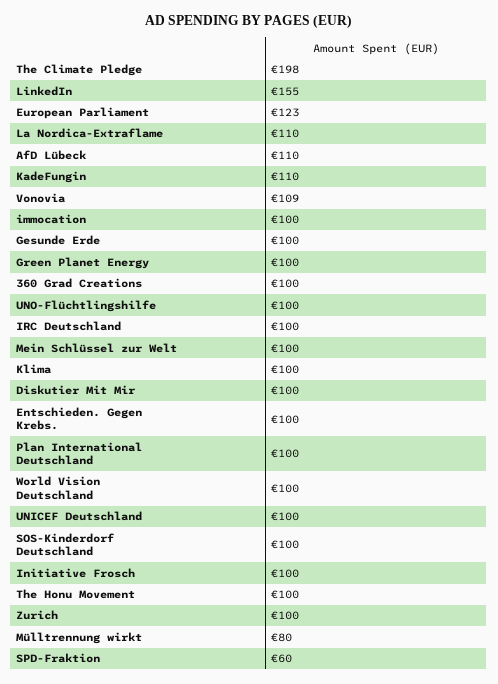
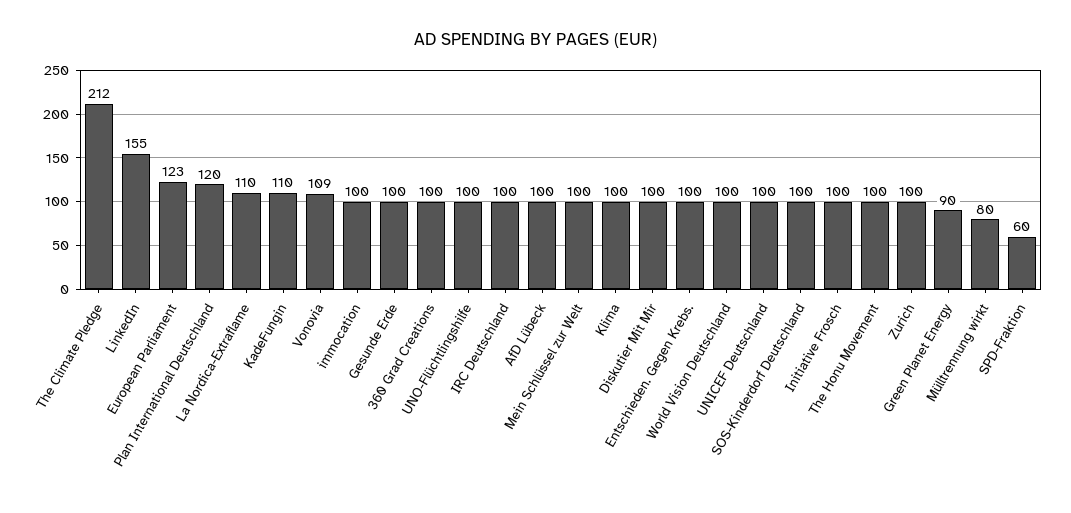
  {
-   "The Climate Pledge": 198,
+   "The Climate Pledge": 212,
    "LinkedIn": 155,
    "European Parliament": 123,
    "La Nordica-Extraflame": 110,
-   "AfD Lübeck": 110,
+   "AfD Lübeck": 100,
    "KadeFungin": 110,
    "Vonovia": 109,
    "immocation": 100,
    "Gesunde Erde": 100,
-   "Green Planet Energy": 100,
+   "Green Planet Energy": 90,
    "360 Grad Creations": 100,
    "UNO-Flüchtlingshilfe": 100,
    "IRC Deutschland": 100,
    "Mein Schlüssel zur Welt": 100,
    "Klima": 100,
    "Diskutier Mit Mir": 100,
    "Entschieden. Gegen Krebs.": 100,
-   "Plan International Deutschland": 100,
+   "Plan International Deutschland": 120,
    "World Vision Deutschland": 100,
    "UNICEF Deutschland": 100,
    "SOS-Kinderdorf Deutschland": 100,
    "Initiative Frosch": 100,
    "The Honu Movement": 100,
    "Zurich": 100,
    "Mülltrennung wirkt": 80,
    "SPD-Fraktion": 60
  }

